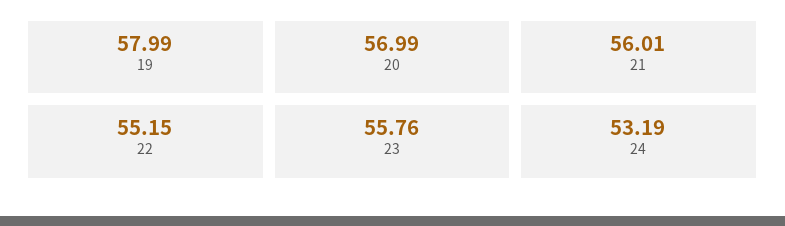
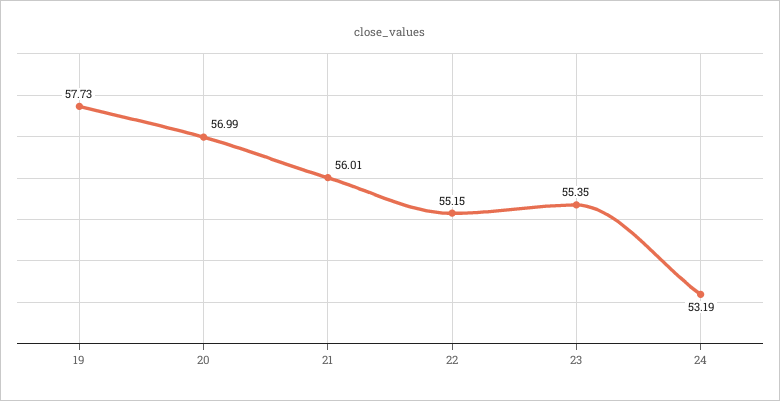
  {
-   "19": 57.99,
+   "19": 57.73,
    "20": 56.99,
    "21": 56.01,
    "22": 55.15,
-   "23": 55.76,
+   "23": 55.35,
    "24": 53.19
  }

